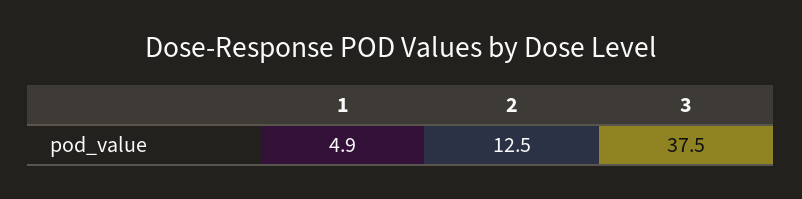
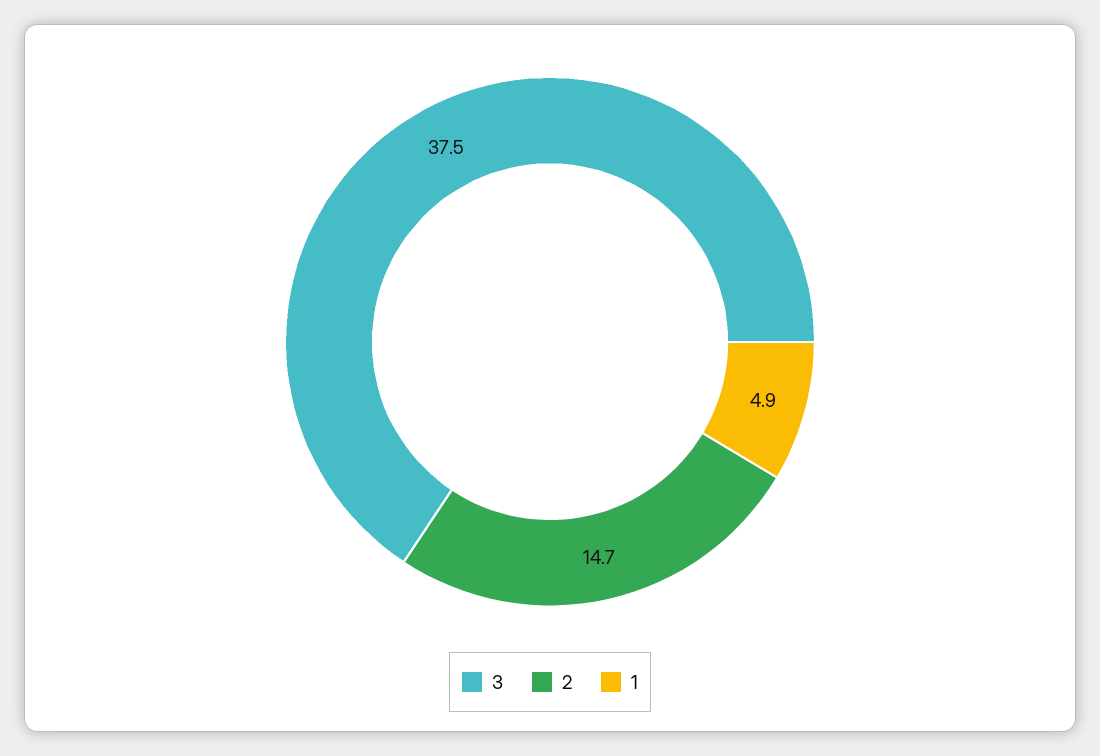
  {
    "1": 4.9,
-   "2": 12.5,
+   "2": 14.7,
    "3": 37.5
  }

